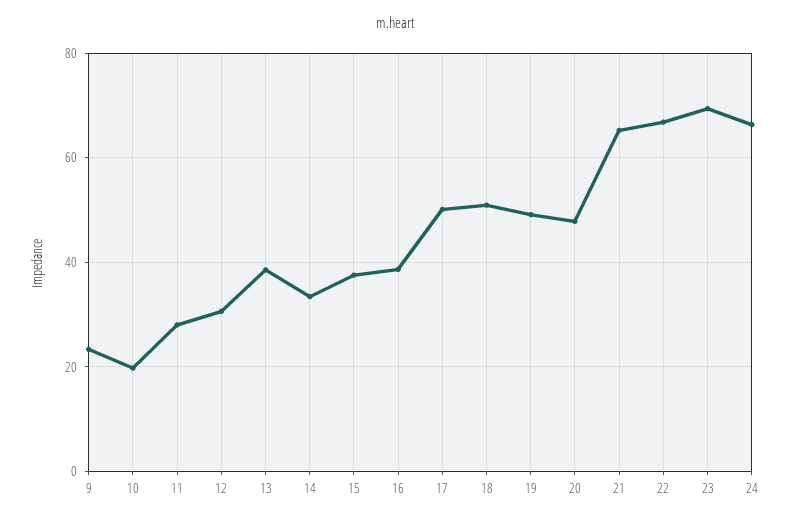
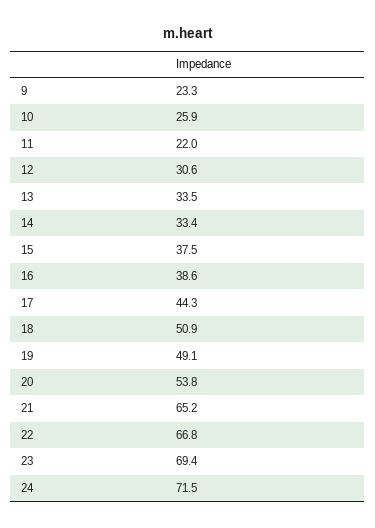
  {
    "9": 23.3,
-   "10": 20,
+   "10": 25.9,
-   "11": 28,
+   "11": 22,
    "12": 30.6,
-   "13": 38,
+   "13": 33.5,
    "14": 33.4,
    "15": 37.5,
    "16": 38.6,
-   "17": 50,
+   "17": 44.3,
    "18": 50.9,
    "19": 49.1,
-   "20": 48,
+   "20": 53.8,
    "21": 65.2,
    "22": 66.8,
    "23": 69.4,
-   "24": 66
+   "24": 71.5
  }

